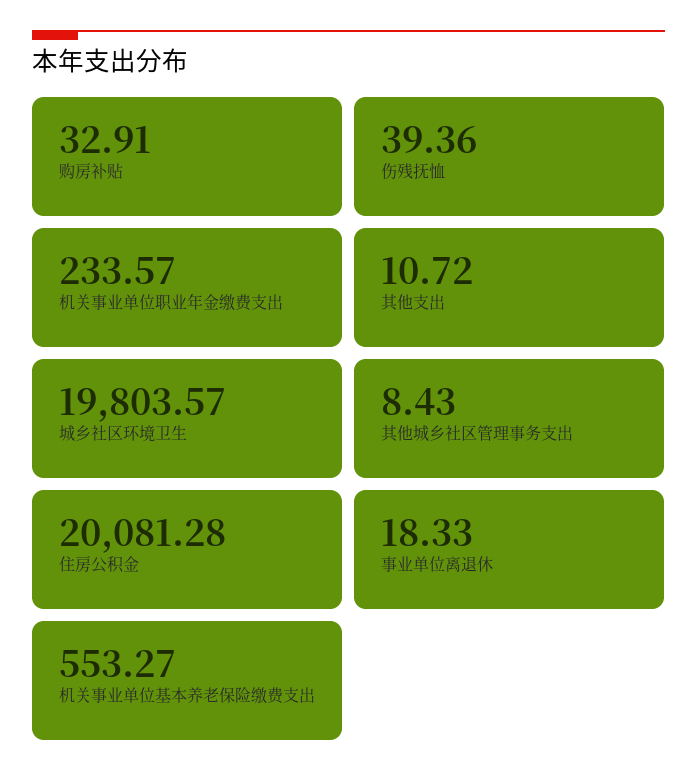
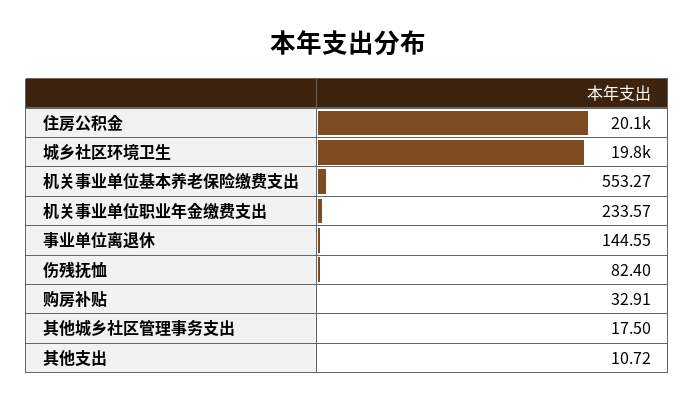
  {
    "购房补贴": 32.91,
-   "伤残抚恤": 39.36,
+   "伤残抚恤": 82.4,
    "机关事业单位职业年金缴费支出": 233.57,
    "其他支出": 10.72,
    "城乡社区环境卫生": 19803.57,
-   "其他城乡社区管理事务支出": 8.43,
+   "其他城乡社区管理事务支出": 17.5,
    "住房公积金": 20081.28,
-   "事业单位离退休": 18.33,
+   "事业单位离退休": 144.55,
    "机关事业单位基本养老保险缴费支出": 553.27
  }

